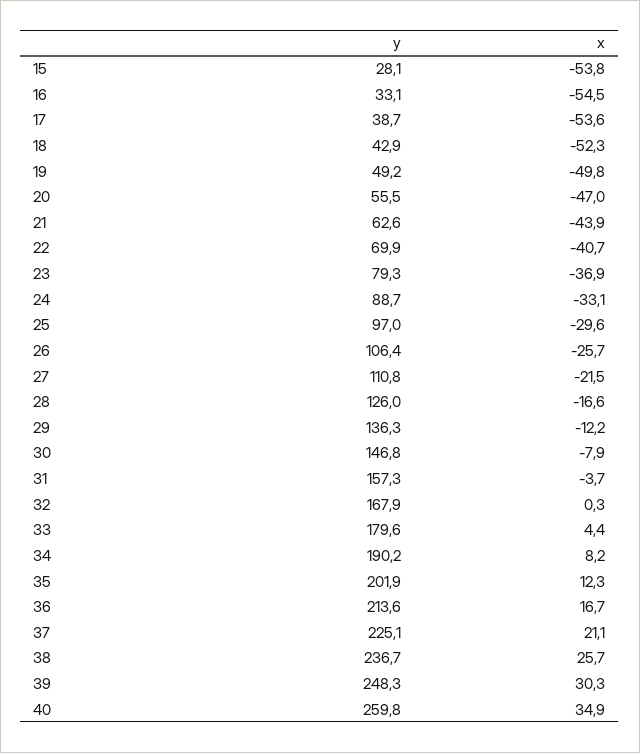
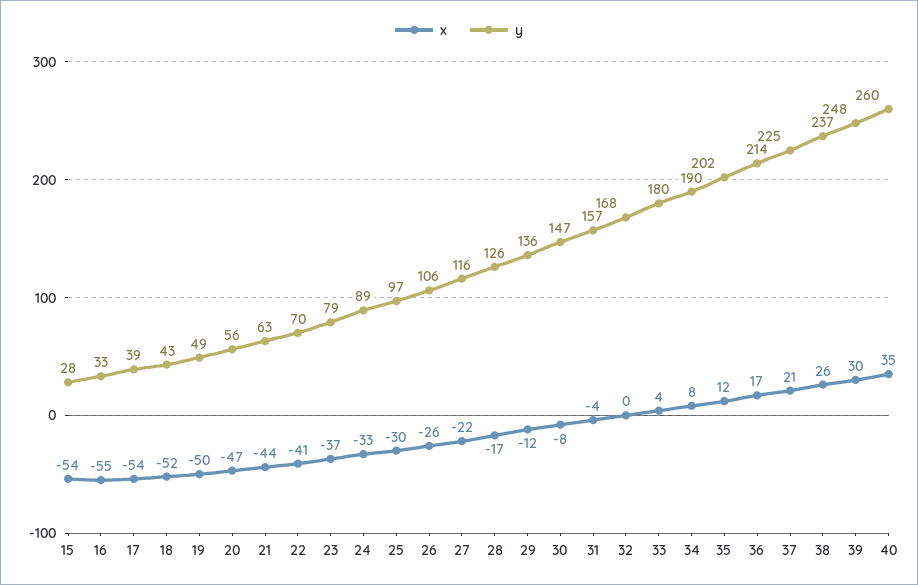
  {
    "y": {
      "15": 28.1,
      "16": 33.1,
      "17": 38.7,
      "18": 42.9,
      "19": 49.2,
      "20": 55.5,
      "21": 62.6,
      "22": 69.9,
      "23": 79.3,
      "24": 88.7,
      "25": 97,
      "26": 106.4,
-     "27": 110.8,
+     "27": 116,
      "28": 126,
      "29": 136.3,
      "30": 146.8,
      "31": 157.3,
      "32": 167.9,
      "33": 179.6,
      "34": 190.2,
      "35": 201.9,
      "36": 213.6,
      "37": 225.1,
      "38": 236.7,
      "39": 248.3,
      "40": 259.8
    },
    "x": {
      "15": -53.8,
      "16": -54.5,
      "17": -53.6,
      "18": -52.3,
      "19": -49.8,
      "20": -47,
      "21": -43.9,
      "22": -40.7,
      "23": -36.9,
      "24": -33.1,
      "25": -29.6,
      "26": -25.7,
      "27": -21.5,
      "28": -16.6,
      "29": -12.2,
      "30": -7.9,
      "31": -3.7,
      "32": 0.3,
      "33": 4.4,
      "34": 8.2,
      "35": 12.3,
      "36": 16.7,
      "37": 21.1,
      "38": 25.7,
      "39": 30.3,
      "40": 34.9
    }
  }

